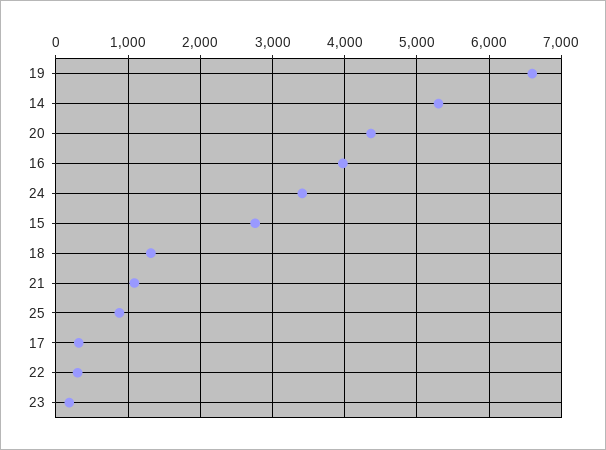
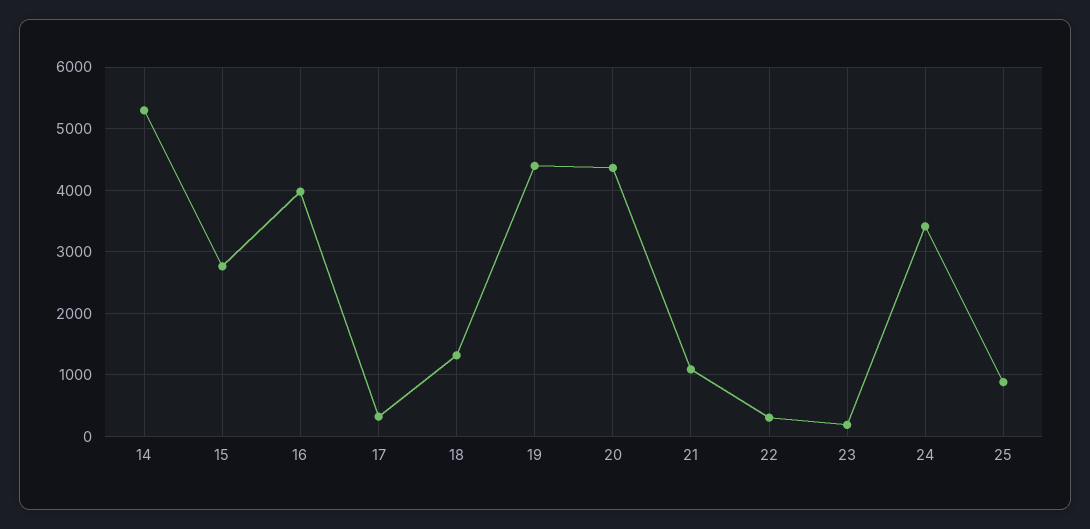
  {
-   "19": 6600,
+   "19": 4400,
    "14": 5300,
    "20": 4400,
    "16": 4000,
    "24": 3400,
    "15": 2800,
    "18": 1300,
    "21": 1100,
    "25": 900,
    "17": 300,
    "22": 300,
    "23": 200
  }

